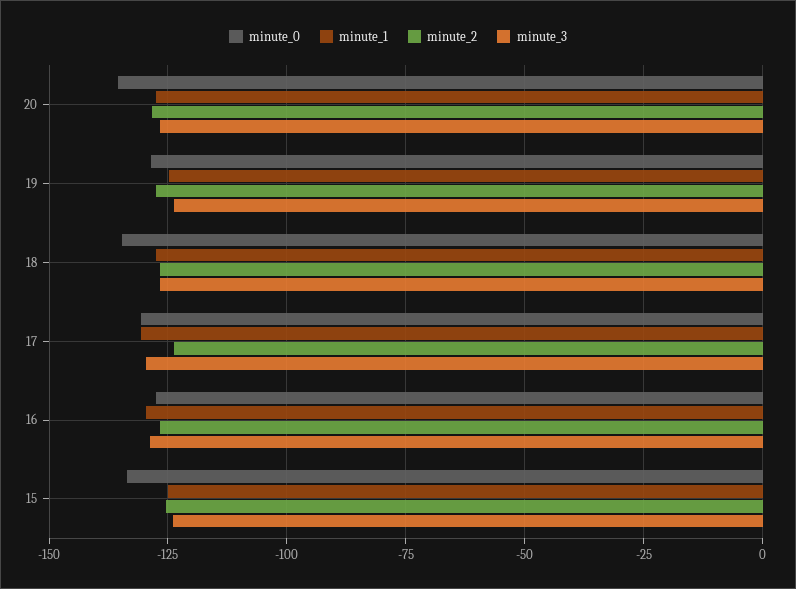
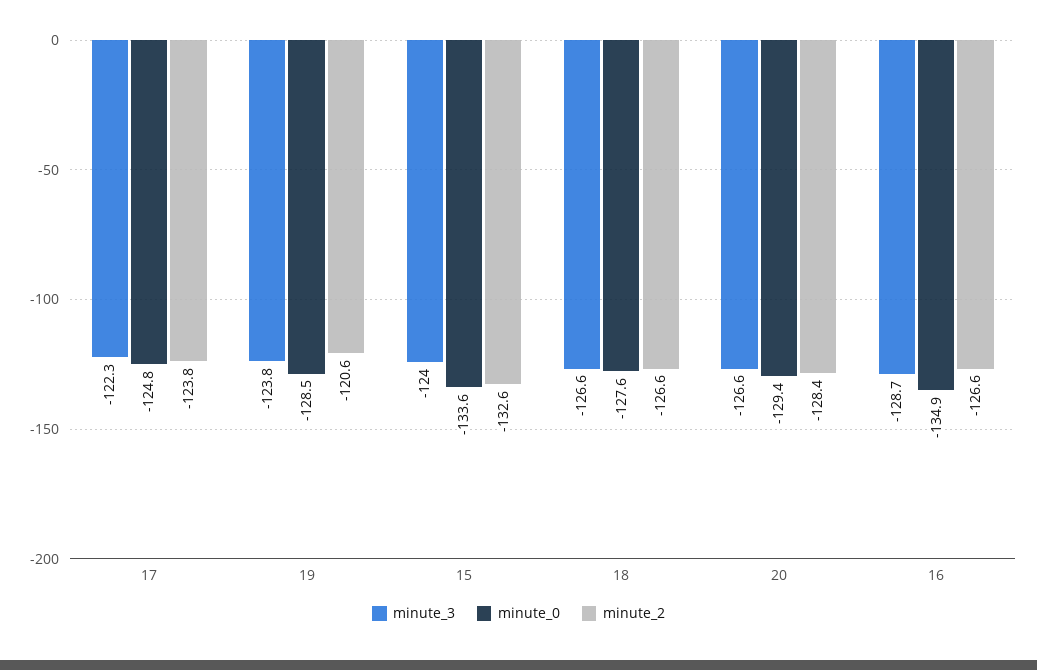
  {
    "minute_0": {
-     "20": -135,
+     "20": -129.4,
      "19": -128.5,
-     "18": -135,
+     "18": -127.6,
-     "17": -130,
+     "17": -124.8,
-     "16": -127.5,
+     "16": -134.9,
      "15": -133.6
    },
-   "minute_1": {
-     "20": -127.5,
-     "19": -125,
-     "18": -127.5,
-     "17": -130,
-     "16": -130,
-     "15": -125
-   },
    "minute_2": {
      "20": -128.4,
-     "19": -127.5,
+     "19": -120.6,
      "18": -126.6,
      "17": -123.8,
      "16": -126.6,
-     "15": -125
+     "15": -132.6
    },
    "minute_3": {
      "20": -126.6,
      "19": -123.8,
      "18": -126.6,
-     "17": -130,
+     "17": -122.3,
      "16": -128.7,
      "15": -124
    }
  }

